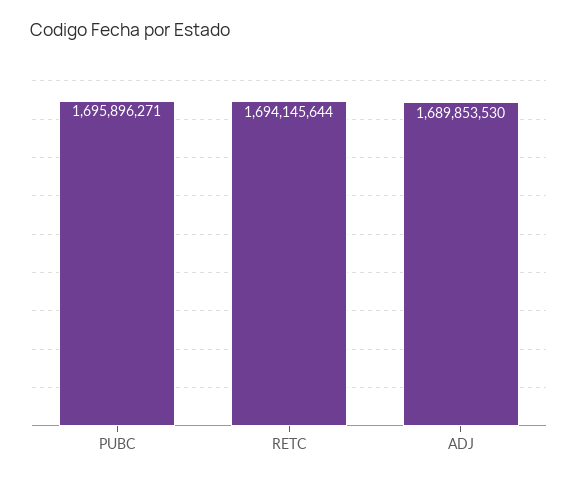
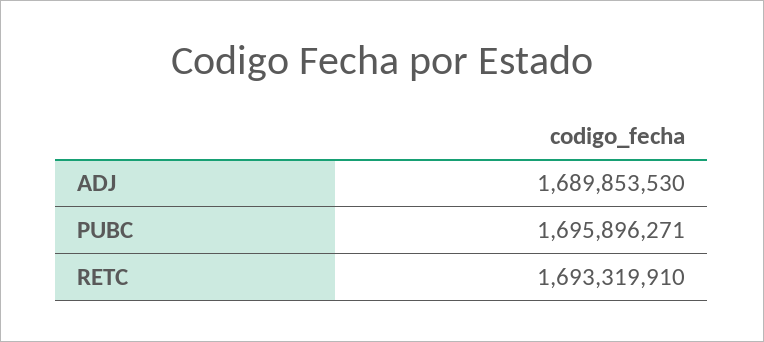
  {
    "PUBC": 1695896271,
-   "RETC": 1694145644,
+   "RETC": 1693319910,
    "ADJ": 1689853530
  }

